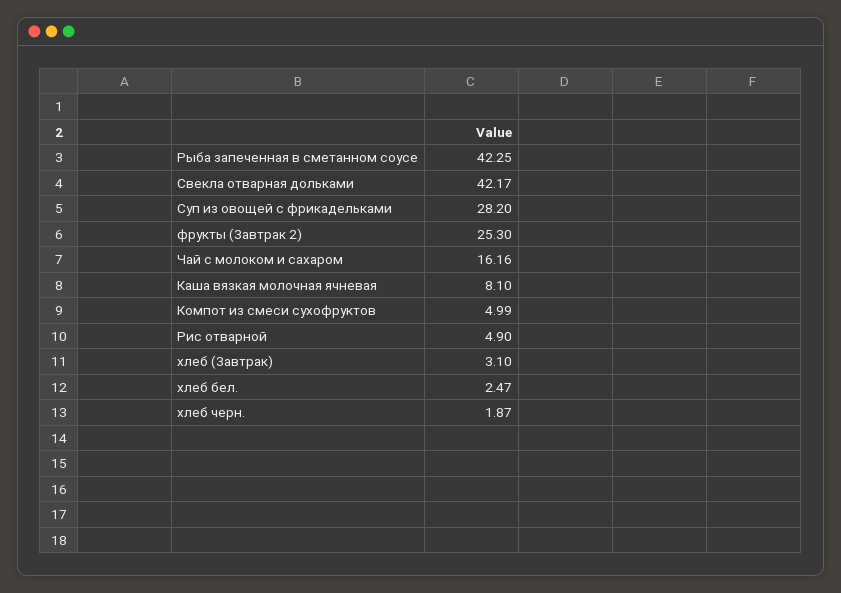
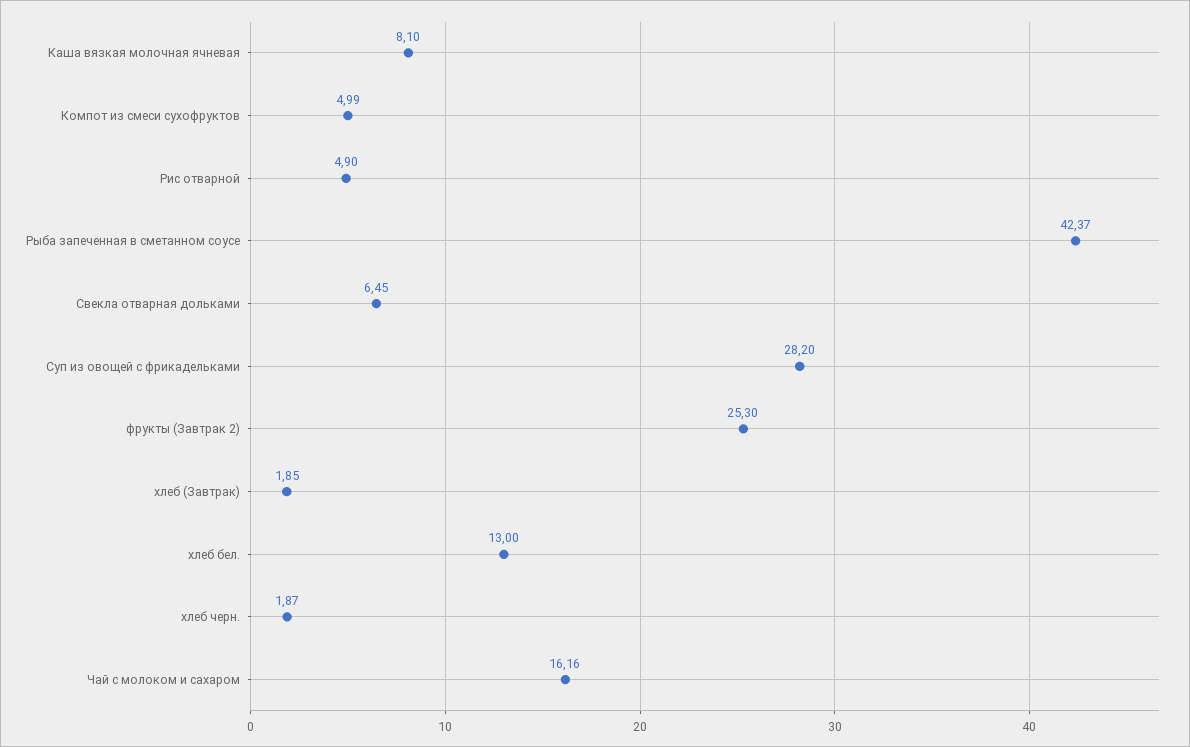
  {
-   "Рыба запеченная в сметанном соусе": 42.25,
+   "Рыба запеченная в сметанном соусе": 42.37,
-   "Свекла отварная дольками": 42.17,
+   "Свекла отварная дольками": 6.45,
    "Суп из овощей с фрикадельками": 28.2,
    "фрукты (Завтрак 2)": 25.3,
    "Чай с молоком и сахаром": 16.16,
    "Каша вязкая молочная ячневая": 8.1,
    "Компот из смеси сухофруктов": 4.99,
    "Рис отварной": 4.9,
-   "хлеб (Завтрак)": 3.1,
+   "хлеб (Завтрак)": 1.85,
-   "хлеб бел.": 2.47,
+   "хлеб бел.": 13,
    "хлеб черн.": 1.87
  }

